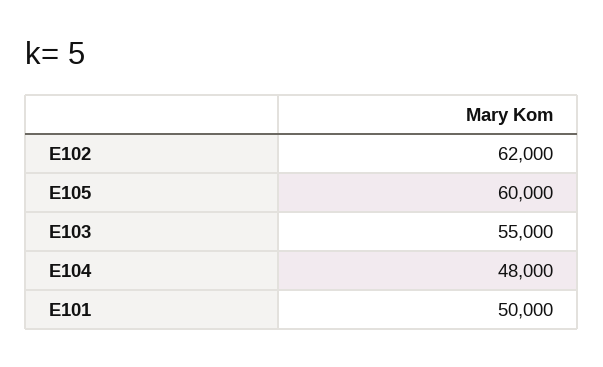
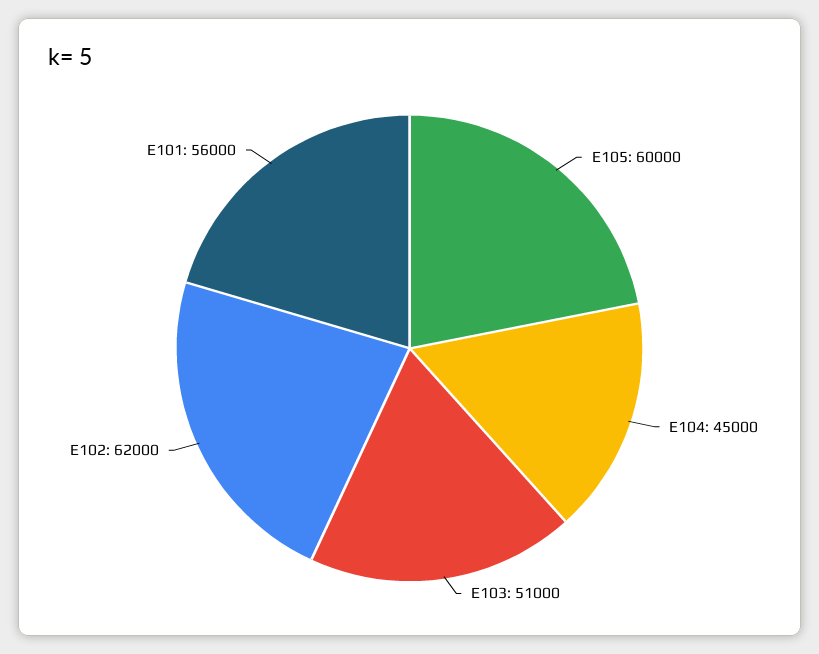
  {
    "E102": 62000,
    "E105": 60000,
-   "E103": 55000,
+   "E103": 51000,
-   "E104": 48000,
+   "E104": 45000,
-   "E101": 50000
+   "E101": 56000
  }

